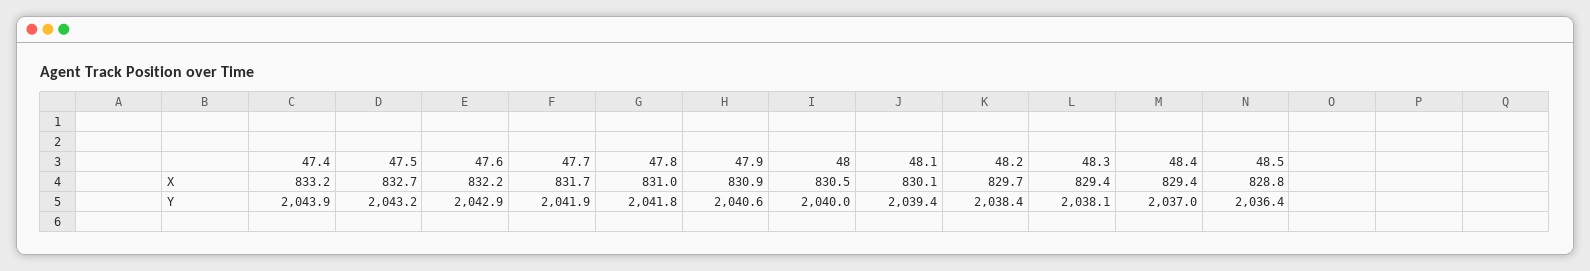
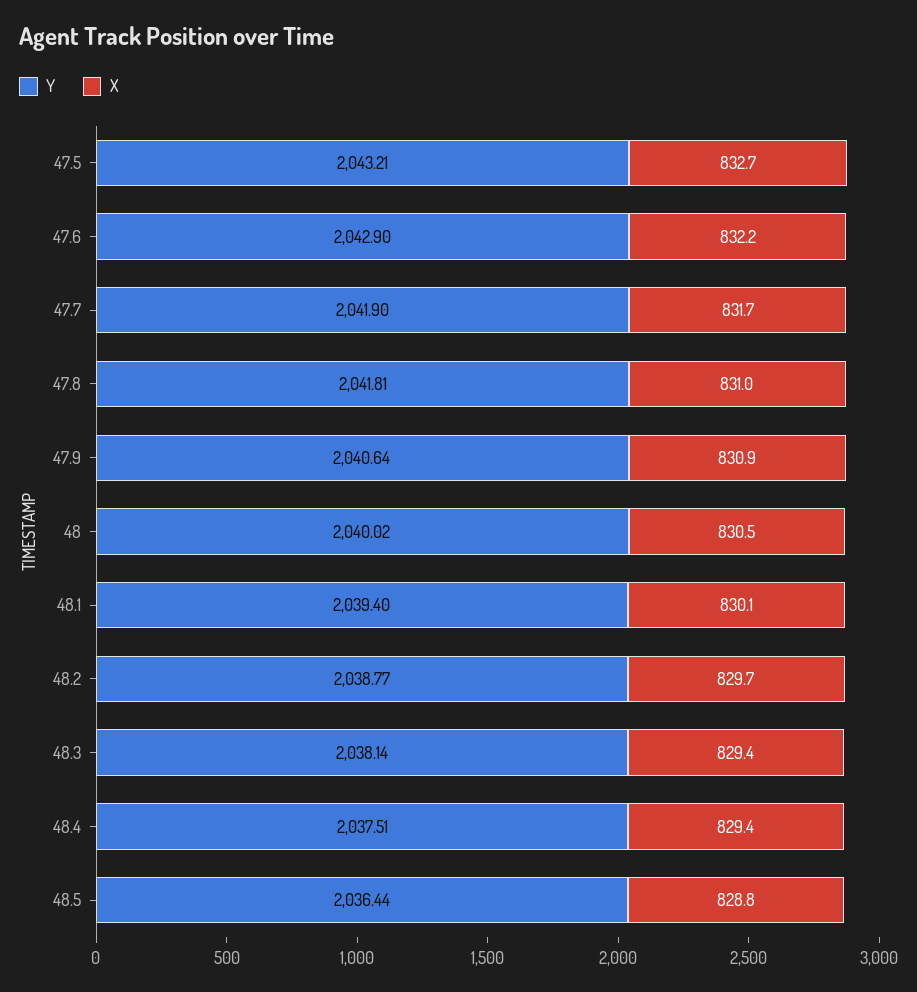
  {
    "X": {
-     "47.4": 833.2,
      "47.5": 832.7,
      "47.6": 832.2,
      "47.7": 831.7,
      "47.8": 831,
      "47.9": 830.9,
      "48": 830.5,
      "48.1": 830.1,
      "48.2": 829.7,
      "48.3": 829.4,
      "48.4": 829.4,
      "48.5": 828.8
    },
    "Y": {
-     "47.4": 2043.9,
      "47.5": 2043.21,
      "47.6": 2042.9,
      "47.7": 2041.9,
      "47.8": 2041.81,
      "47.9": 2040.64,
      "48": 2040.02,
      "48.1": 2039.4,
-     "48.2": 2038.4,
+     "48.2": 2038.77,
      "48.3": 2038.14,
-     "48.4": 2037,
+     "48.4": 2037.51,
      "48.5": 2036.44
    }
  }

